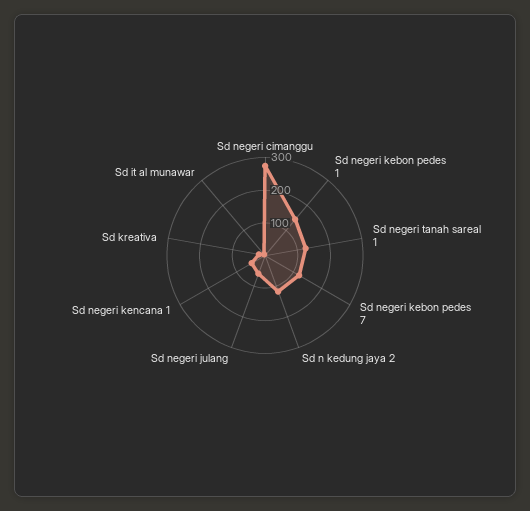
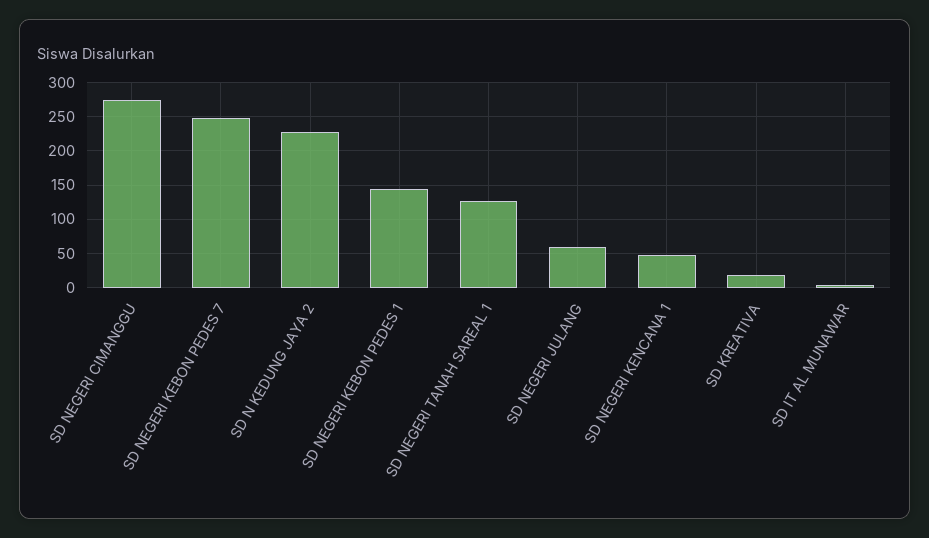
  {
    "Sd negeri cimanggu": 270,
    "Sd negeri kebon pedes 1": 140,
    "Sd negeri tanah sareal 1": 130,
-   "Sd negeri kebon pedes 7": 125,
+   "Sd negeri kebon pedes 7": 250,
-   "Sd n kedung jaya 2": 125,
+   "Sd n kedung jaya 2": 230,
    "Sd negeri julang": 60,
    "Sd negeri kencana 1": 50,
    "Sd kreativa": 20,
    "Sd it al munawar": 0
  }

